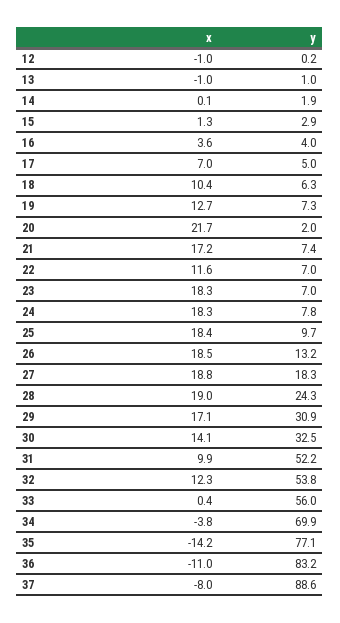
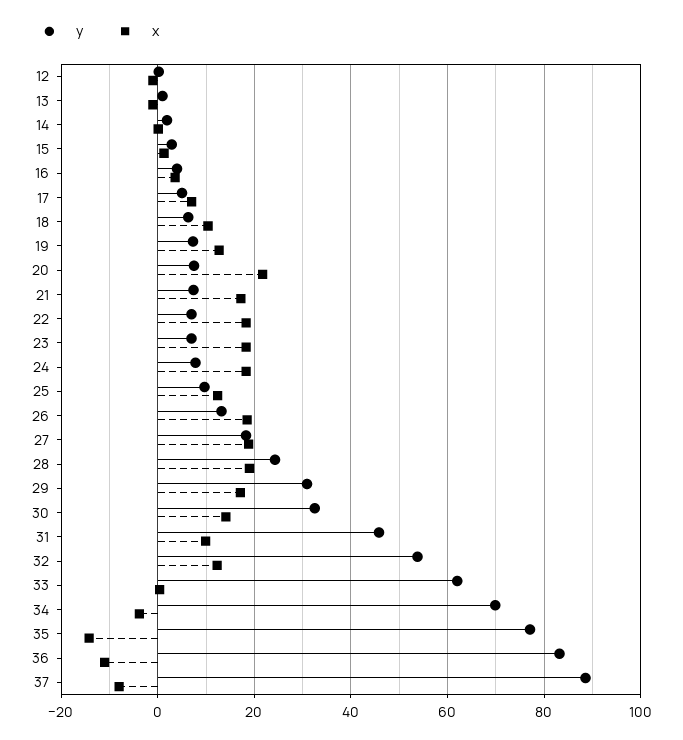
  {
    "x": {
      "12": -1,
      "13": -1,
      "14": 0.1,
      "15": 1.3,
      "16": 3.6,
      "17": 7,
      "18": 10.4,
      "19": 12.7,
      "20": 21.7,
      "21": 17.2,
-     "22": 11.6,
+     "22": 18,
      "23": 18.3,
      "24": 18.3,
-     "25": 18.4,
+     "25": 12,
      "26": 18.5,
      "27": 18.8,
      "28": 19,
      "29": 17.1,
      "30": 14.1,
      "31": 9.9,
      "32": 12.3,
      "33": 0.4,
      "34": -3.8,
      "35": -14.2,
      "36": -11,
      "37": -8
    },
    "y": {
      "12": 0.2,
      "13": 1,
      "14": 1.9,
      "15": 2.9,
      "16": 4,
      "17": 5,
      "18": 6.3,
      "19": 7.3,
-     "20": 2,
+     "20": 8,
      "21": 7.4,
      "22": 7,
      "23": 7,
      "24": 7.8,
      "25": 9.7,
      "26": 13.2,
      "27": 18.3,
      "28": 24.3,
      "29": 30.9,
      "30": 32.5,
-     "31": 52.2,
+     "31": 46,
      "32": 53.8,
-     "33": 56,
+     "33": 62,
      "34": 69.9,
      "35": 77.1,
      "36": 83.2,
      "37": 88.6
    }
  }

